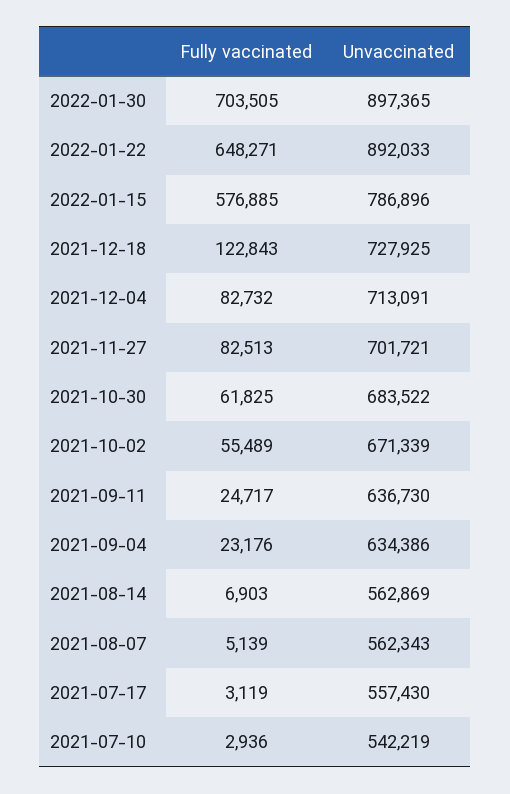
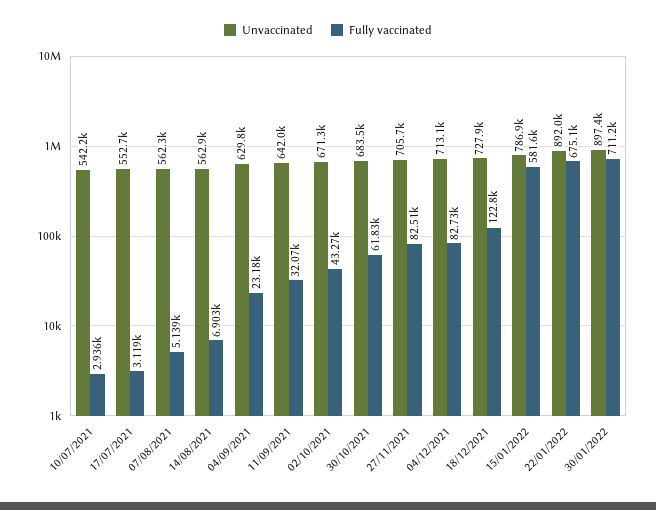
  {
    "Fully vaccinated": {
-     "2022-01-30": 703505,
+     "2022-01-30": 711200,
-     "2022-01-22": 648271,
+     "2022-01-22": 675100,
-     "2022-01-15": 576885,
+     "2022-01-15": 581600,
      "2021-12-18": 122843,
      "2021-12-04": 82732,
      "2021-11-27": 82513,
      "2021-10-30": 61825,
-     "2021-10-02": 55489,
+     "2021-10-02": 43270,
-     "2021-09-11": 24717,
+     "2021-09-11": 32070,
      "2021-09-04": 23176,
      "2021-08-14": 6903,
      "2021-08-07": 5139,
      "2021-07-17": 3119,
      "2021-07-10": 2936
    },
    "Unvaccinated": {
      "2022-01-30": 897365,
      "2022-01-22": 892033,
      "2022-01-15": 786896,
      "2021-12-18": 727925,
      "2021-12-04": 713091,
-     "2021-11-27": 701721,
+     "2021-11-27": 705700,
      "2021-10-30": 683522,
      "2021-10-02": 671339,
-     "2021-09-11": 636730,
+     "2021-09-11": 642000,
-     "2021-09-04": 634386,
+     "2021-09-04": 629800,
      "2021-08-14": 562869,
      "2021-08-07": 562343,
-     "2021-07-17": 557430,
+     "2021-07-17": 552700,
      "2021-07-10": 542219
    }
  }

